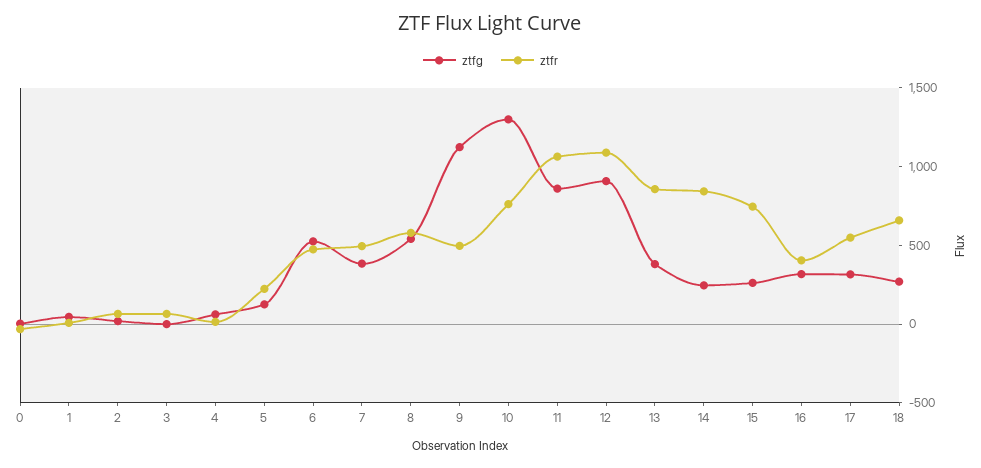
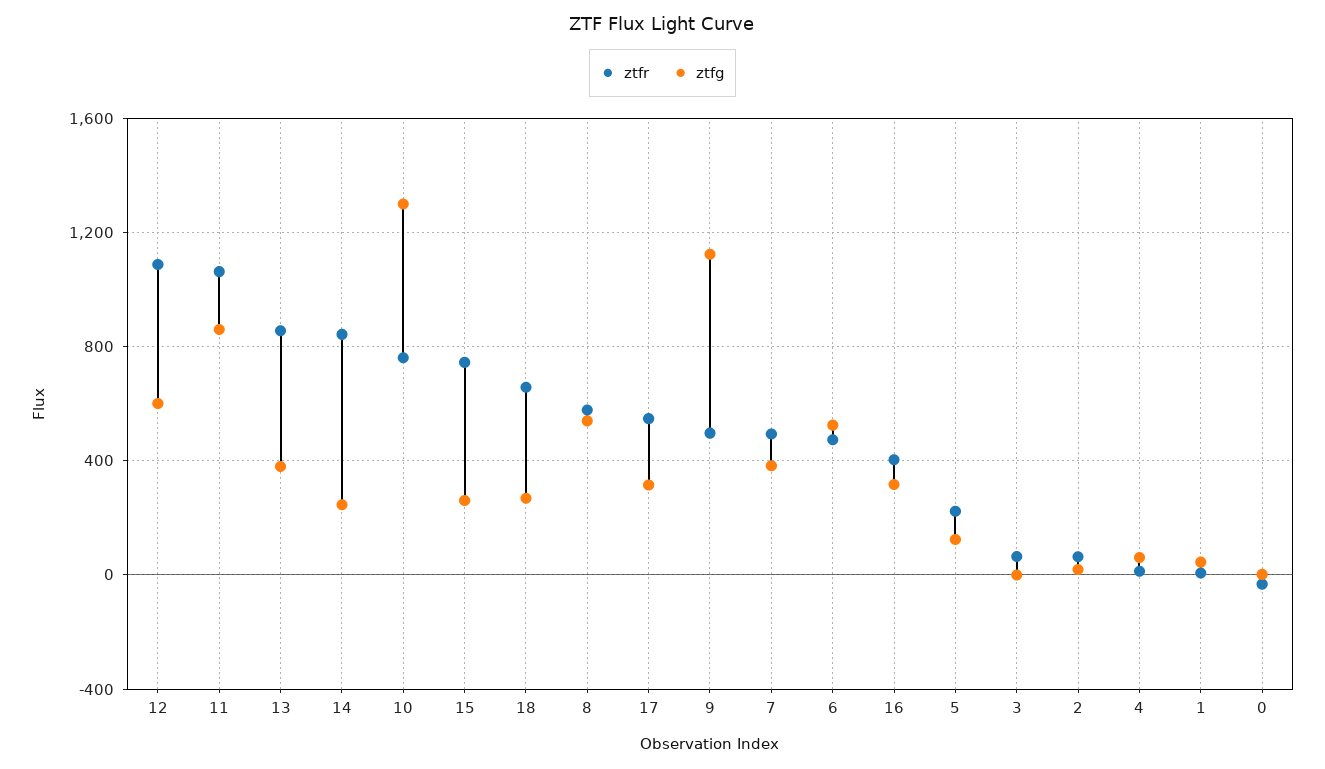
  {
    "ztfg": {
      "0": 0,
      "1": 50,
      "2": 0,
      "3": 0,
      "4": 50,
      "5": 100,
      "6": 550,
      "7": 400,
      "8": 550,
      "9": 1100,
      "10": 1300,
      "11": 850,
-     "12": 900,
+     "12": 600,
      "13": 400,
      "14": 250,
      "15": 250,
      "16": 300,
      "17": 300,
      "18": 250
    },
    "ztfr": {
      "0": -50,
      "1": 0,
      "2": 50,
      "3": 50,
      "4": 0,
      "5": 200,
      "6": 450,
      "7": 500,
      "8": 600,
      "9": 500,
      "10": 750,
      "11": 1050,
      "12": 1100,
      "13": 850,
      "14": 850,
      "15": 750,
      "16": 400,
      "17": 550,
      "18": 650
    }
  }

